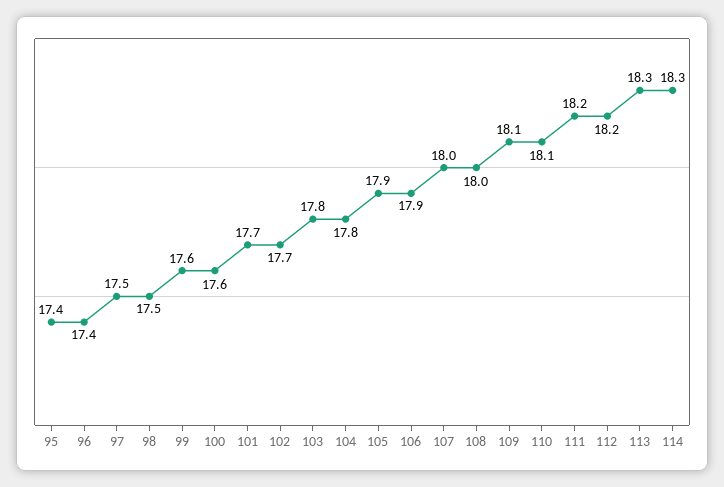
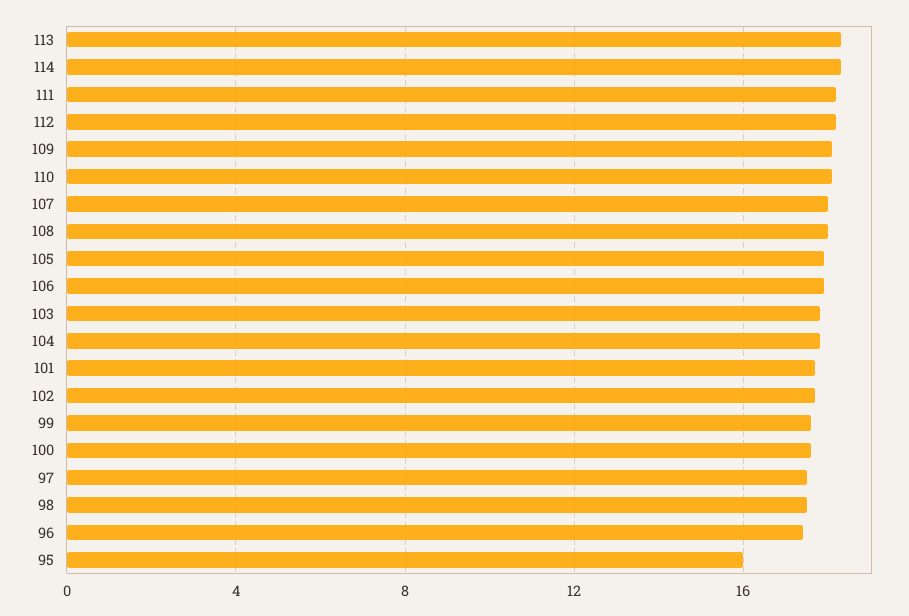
  {
-   "95": 17.4,
+   "95": 16,
    "96": 17.4,
    "97": 17.5,
    "98": 17.5,
    "99": 17.6,
    "100": 17.6,
    "101": 17.7,
    "102": 17.7,
    "103": 17.8,
    "104": 17.8,
    "105": 17.9,
    "106": 17.9,
    "107": 18,
    "108": 18,
    "109": 18.1,
    "110": 18.1,
    "111": 18.2,
    "112": 18.2,
    "113": 18.3,
    "114": 18.3
  }

